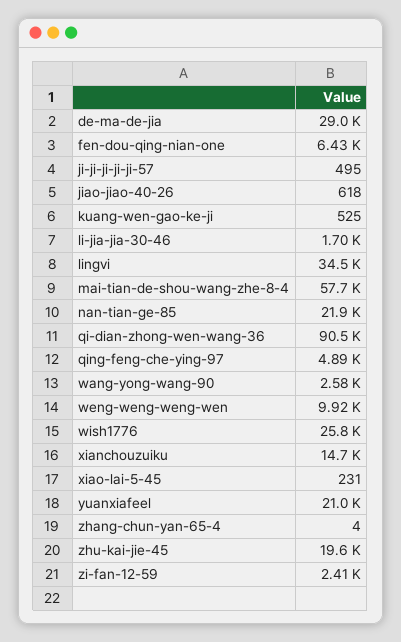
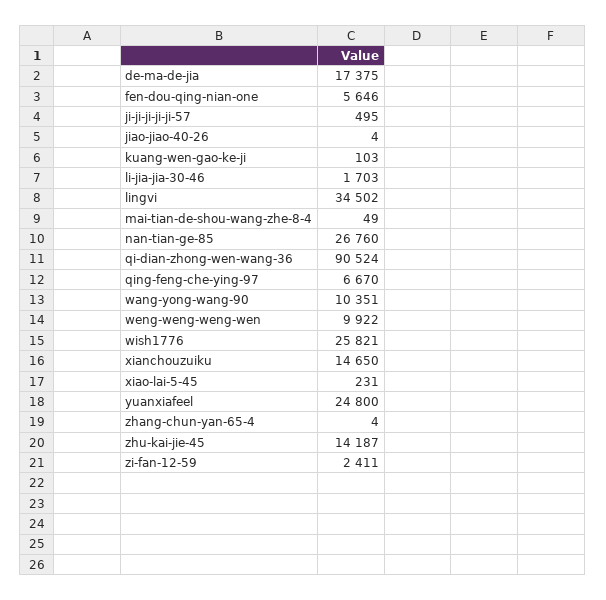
  {
-   "de-ma-de-jia": 29000,
+   "de-ma-de-jia": 17375,
-   "fen-dou-qing-nian-one": 6430,
+   "fen-dou-qing-nian-one": 5646,
    "ji-ji-ji-ji-ji-57": 495,
-   "jiao-jiao-40-26": 618,
+   "jiao-jiao-40-26": 4,
-   "kuang-wen-gao-ke-ji": 525,
+   "kuang-wen-gao-ke-ji": 103,
    "li-jia-jia-30-46": 1703,
    "lingvi": 34502,
-   "mai-tian-de-shou-wang-zhe-8-4": 57700,
+   "mai-tian-de-shou-wang-zhe-8-4": 49,
-   "nan-tian-ge-85": 21900,
+   "nan-tian-ge-85": 26760,
    "qi-dian-zhong-wen-wang-36": 90524,
-   "qing-feng-che-ying-97": 4890,
+   "qing-feng-che-ying-97": 6670,
-   "wang-yong-wang-90": 2580,
+   "wang-yong-wang-90": 10351,
    "weng-weng-weng-wen": 9922,
    "wish1776": 25821,
    "xianchouzuiku": 14650,
    "xiao-lai-5-45": 231,
-   "yuanxiafeel": 21000,
+   "yuanxiafeel": 24800,
    "zhang-chun-yan-65-4": 4,
-   "zhu-kai-jie-45": 19600,
+   "zhu-kai-jie-45": 14187,
    "zi-fan-12-59": 2411
  }

